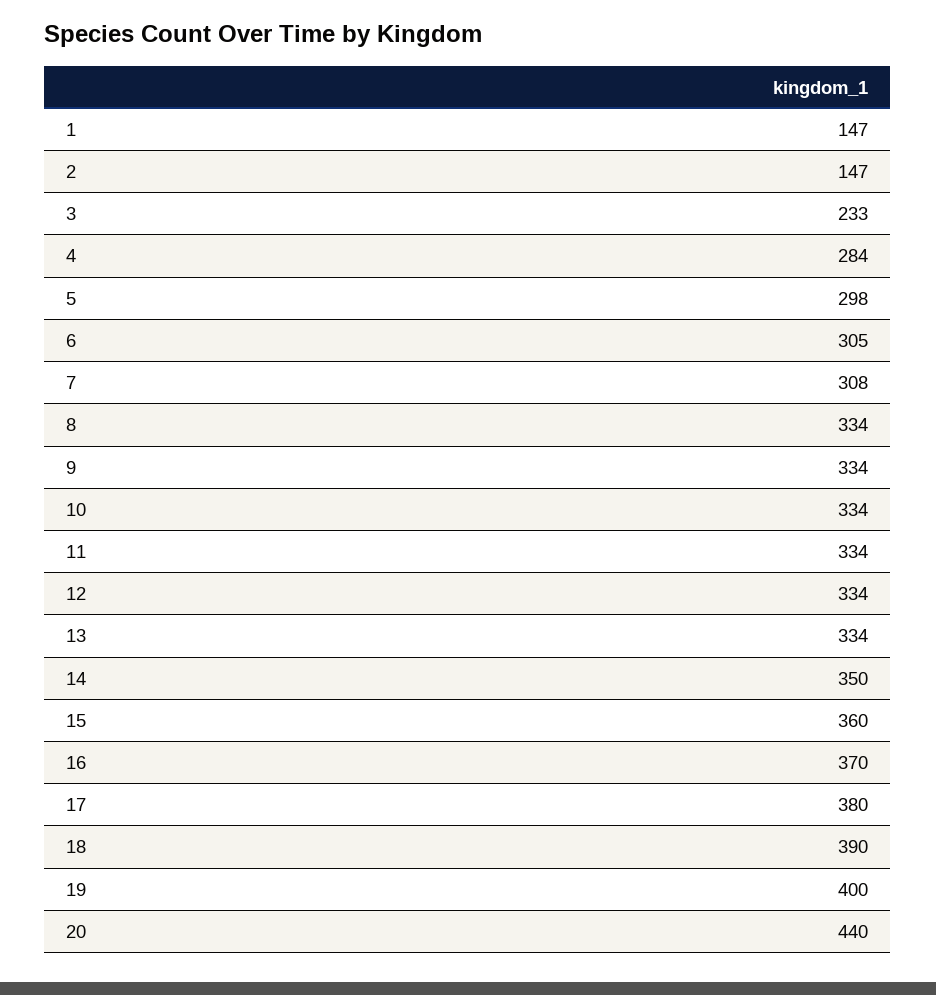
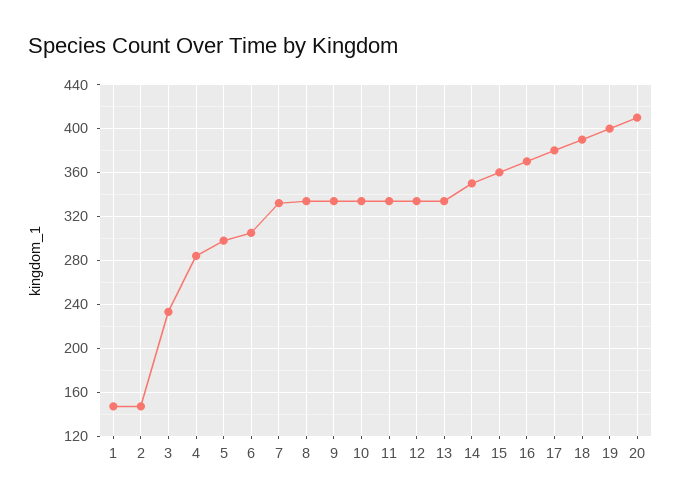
  {
    "1": 147,
    "2": 147,
    "3": 233,
    "4": 284,
    "5": 298,
    "6": 305,
-   "7": 308,
+   "7": 330,
    "8": 334,
    "9": 334,
    "10": 334,
    "11": 334,
    "12": 334,
    "13": 334,
    "14": 350,
    "15": 360,
    "16": 370,
    "17": 380,
    "18": 390,
    "19": 400,
-   "20": 440
+   "20": 410
  }

